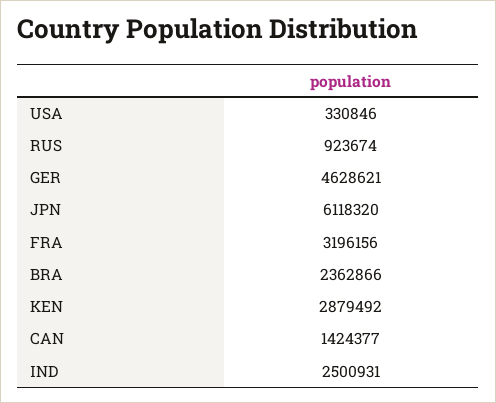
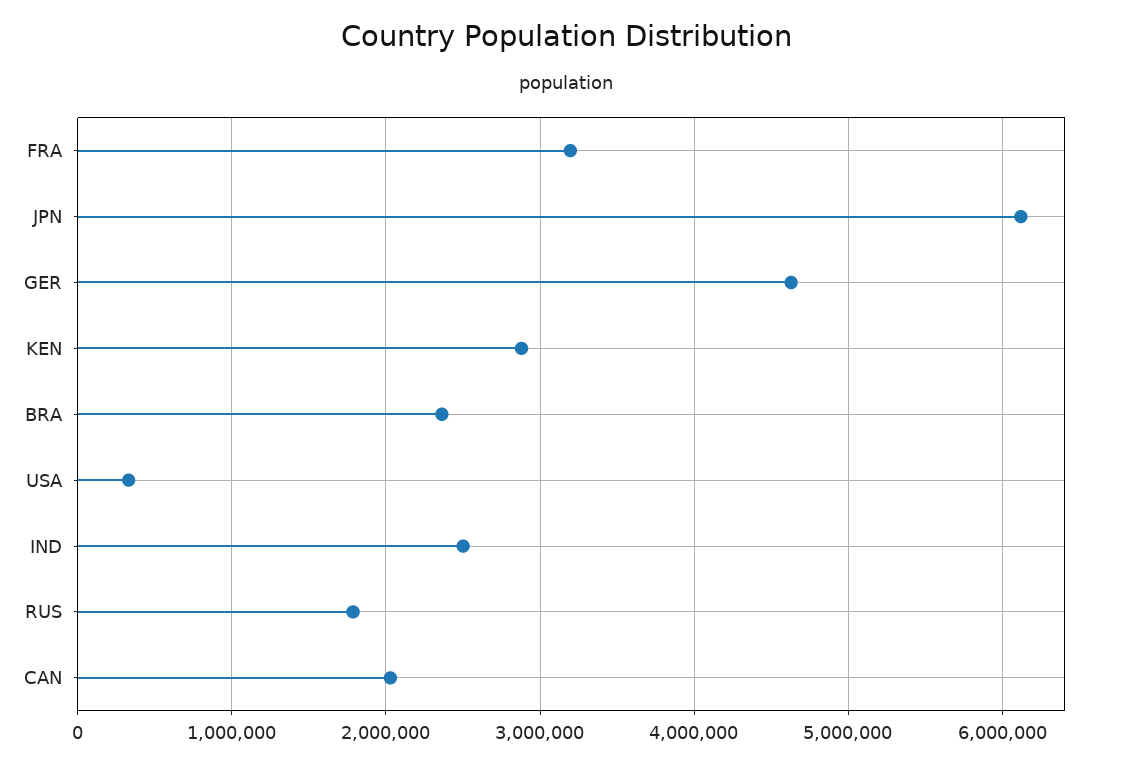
  {
    "USA": 330846,
-   "RUS": 923674,
+   "RUS": 1800000,
    "GER": 4628621,
    "JPN": 6118320,
    "FRA": 3196156,
    "BRA": 2362866,
    "KEN": 2879492,
-   "CAN": 1424377,
+   "CAN": 2000000,
    "IND": 2500931
  }

